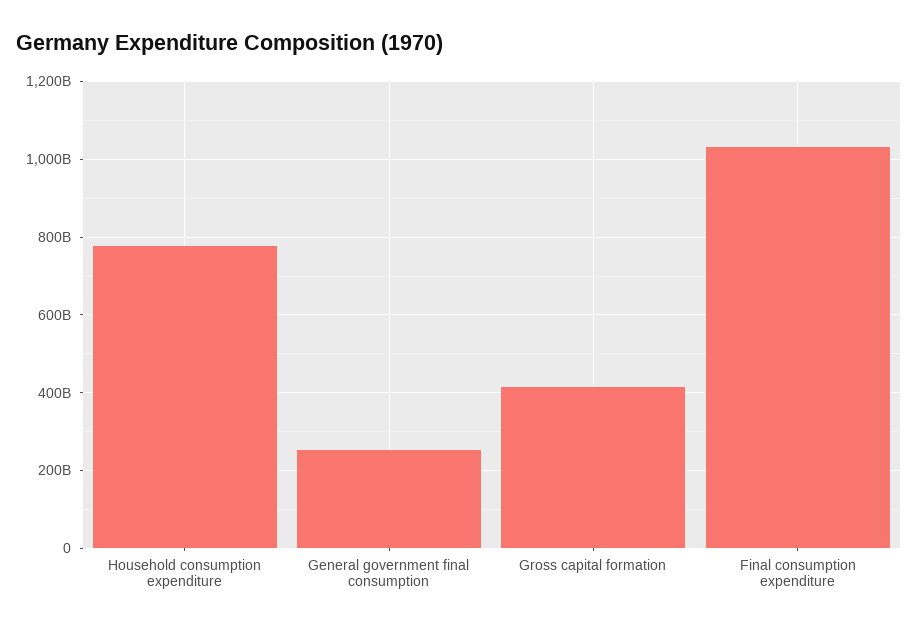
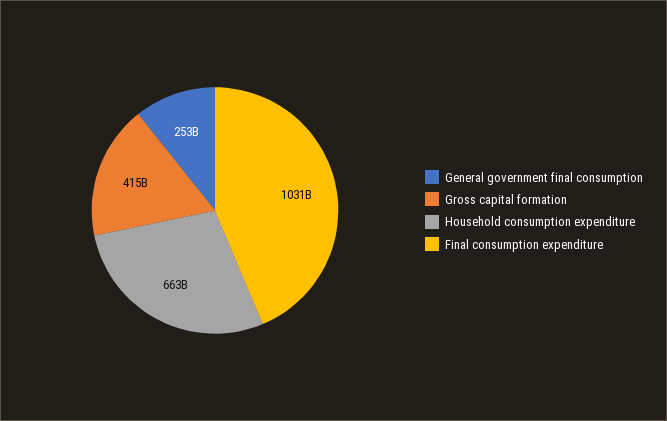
  {
-   "Household consumption expenditure": 780000000000,
+   "Household consumption expenditure": 663000000000,
    "General government final consumption": 253000000000,
    "Gross capital formation": 415000000000,
    "Final consumption expenditure": 1031000000000
  }

